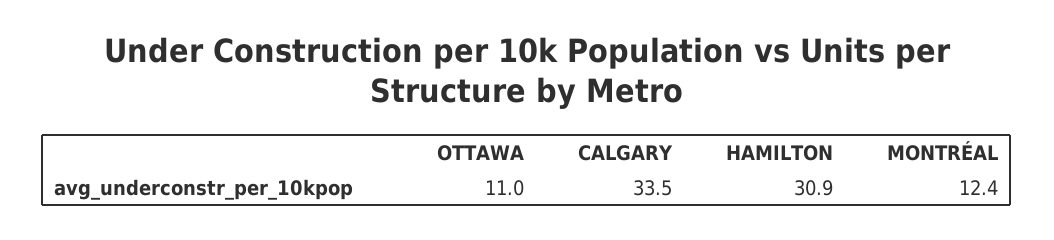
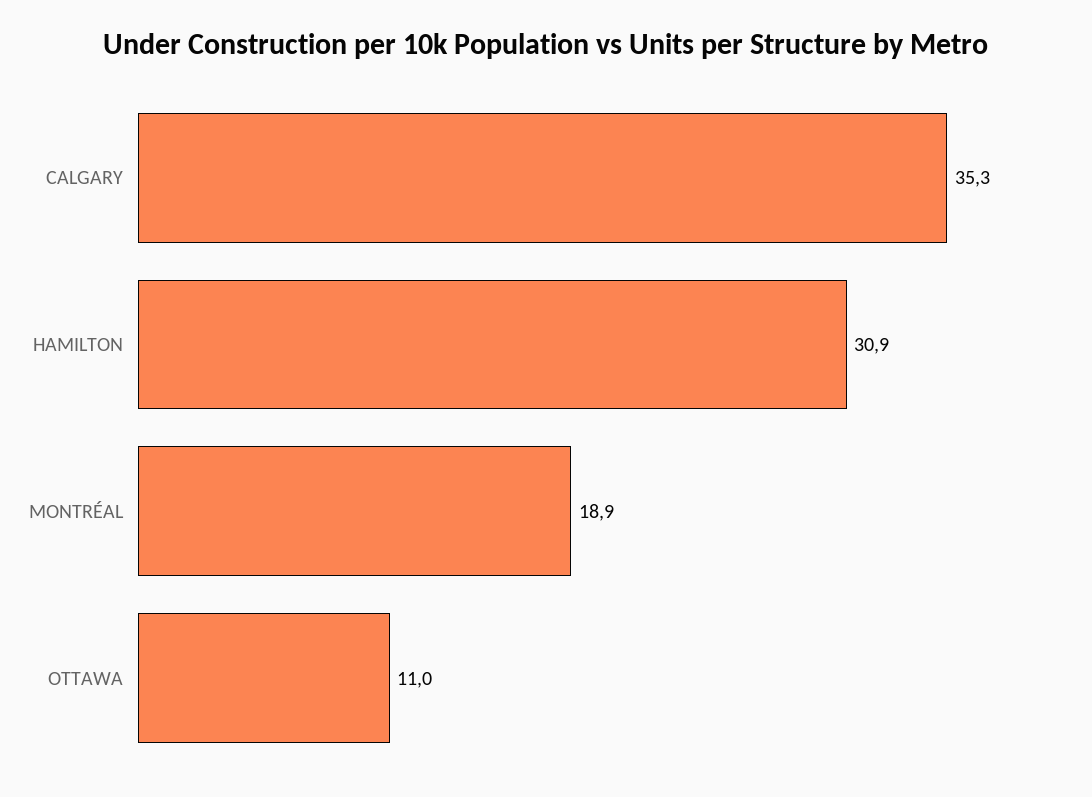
  {
    "OTTAWA": 11,
-   "CALGARY": 33.5,
+   "CALGARY": 35.3,
    "HAMILTON": 30.9,
-   "MONTRÉAL": 12.4
+   "MONTRÉAL": 18.9
  }

